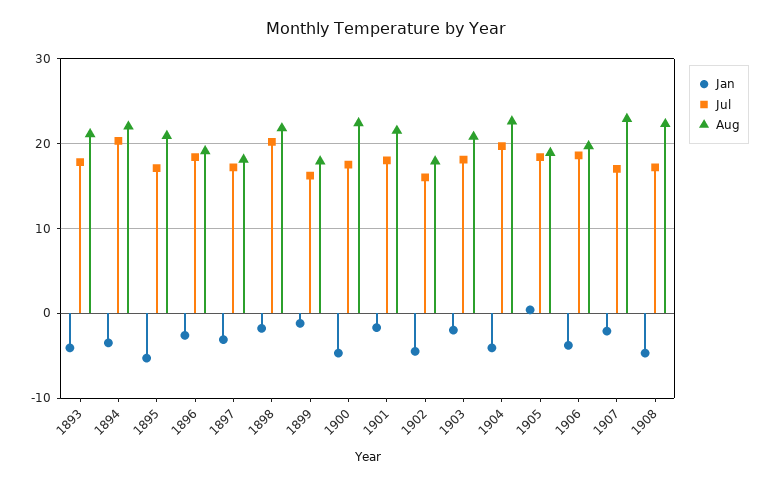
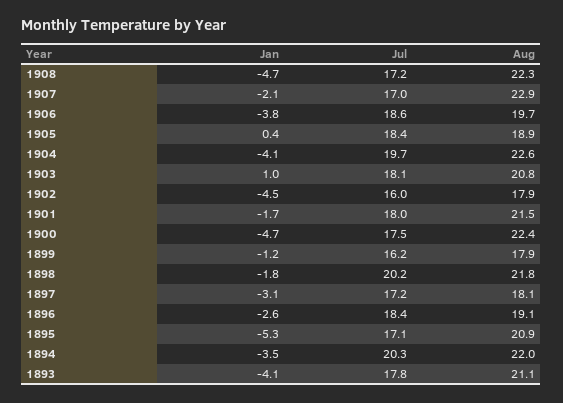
  {
    "Jan": {
      "1893": -4.1,
      "1894": -3.5,
      "1895": -5.3,
      "1896": -2.6,
      "1897": -3.1,
      "1898": -1.8,
      "1899": -1.2,
      "1900": -4.7,
      "1901": -1.7,
      "1902": -4.5,
-     "1903": -2,
+     "1903": 1,
      "1904": -4.1,
      "1905": 0.4,
      "1906": -3.8,
      "1907": -2.1,
      "1908": -4.7
    },
    "Jul": {
      "1893": 17.8,
      "1894": 20.3,
      "1895": 17.1,
      "1896": 18.4,
      "1897": 17.2,
      "1898": 20.2,
      "1899": 16.2,
      "1900": 17.5,
      "1901": 18,
      "1902": 16,
      "1903": 18.1,
      "1904": 19.7,
      "1905": 18.4,
      "1906": 18.6,
      "1907": 17,
      "1908": 17.2
    },
    "Aug": {
      "1893": 21.1,
      "1894": 22,
      "1895": 20.9,
      "1896": 19.1,
      "1897": 18.1,
      "1898": 21.8,
      "1899": 17.9,
      "1900": 22.4,
      "1901": 21.5,
      "1902": 17.9,
      "1903": 20.8,
      "1904": 22.6,
      "1905": 18.9,
      "1906": 19.7,
      "1907": 22.9,
      "1908": 22.3
    }
  }

